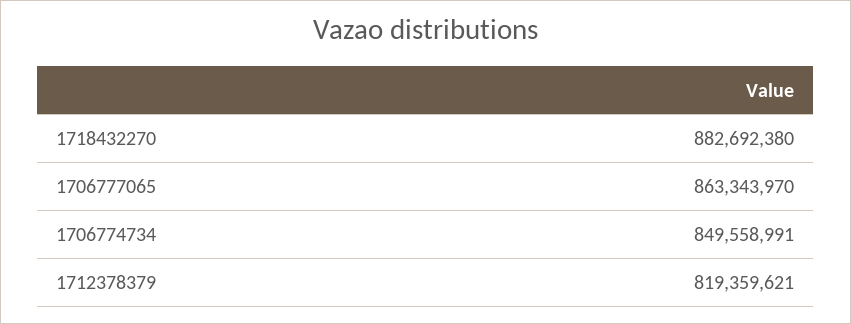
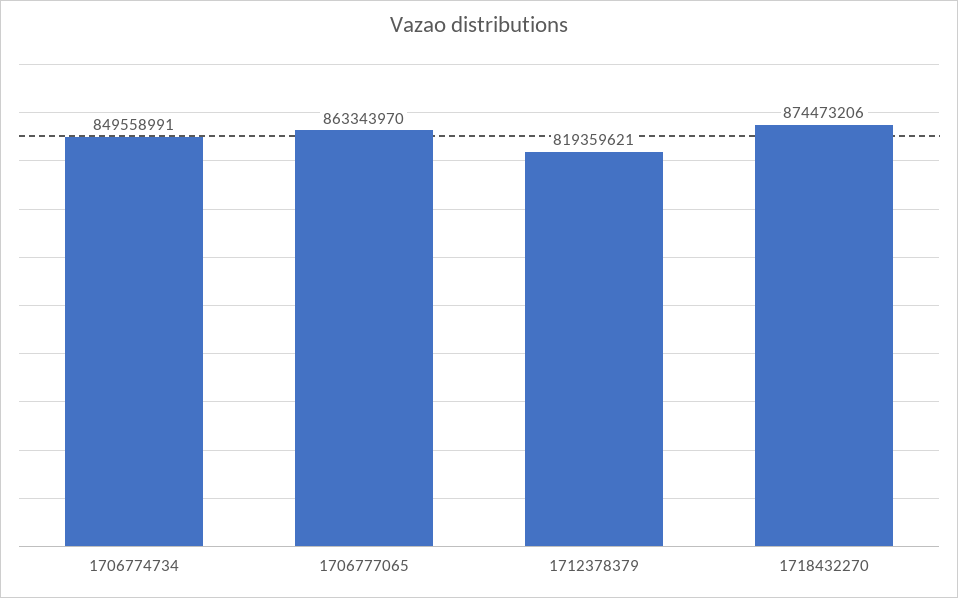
  {
-   "1718432270": 882692380,
+   "1718432270": 874473206,
    "1706777065": 863343970,
    "1706774734": 849558991,
    "1712378379": 819359621
  }

